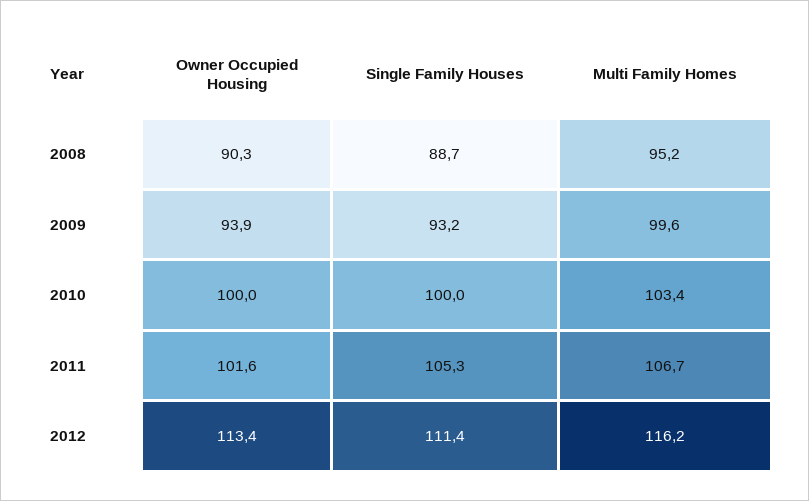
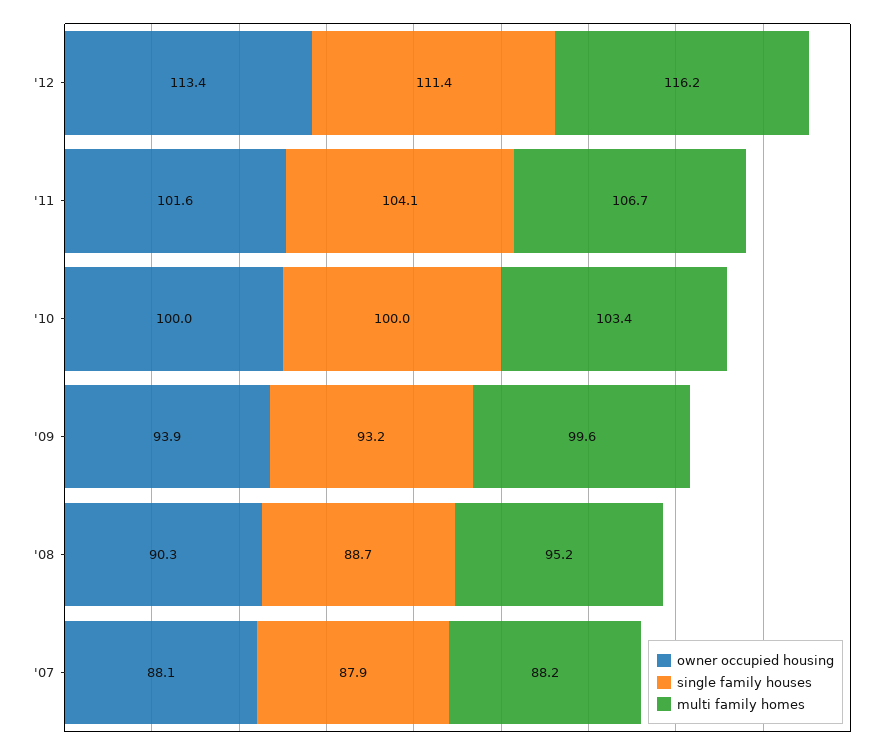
  {
    "Owner Occupied Housing": {
      "2008": 90.3,
      "2009": 93.9,
      "2010": 100,
      "2011": 101.6,
-     "2012": 113.4
+     "2012": 113.4,
+     "'07": 88.1
    },
    "Single Family Houses": {
      "2008": 88.7,
      "2009": 93.2,
      "2010": 100,
-     "2011": 105.3,
+     "2011": 104.1,
-     "2012": 111.4
+     "2012": 111.4,
+     "'07": 87.9
    },
    "Multi Family Homes": {
      "2008": 95.2,
      "2009": 99.6,
      "2010": 103.4,
      "2011": 106.7,
-     "2012": 116.2
+     "2012": 116.2,
+     "'07": 88.2
    }
  }

